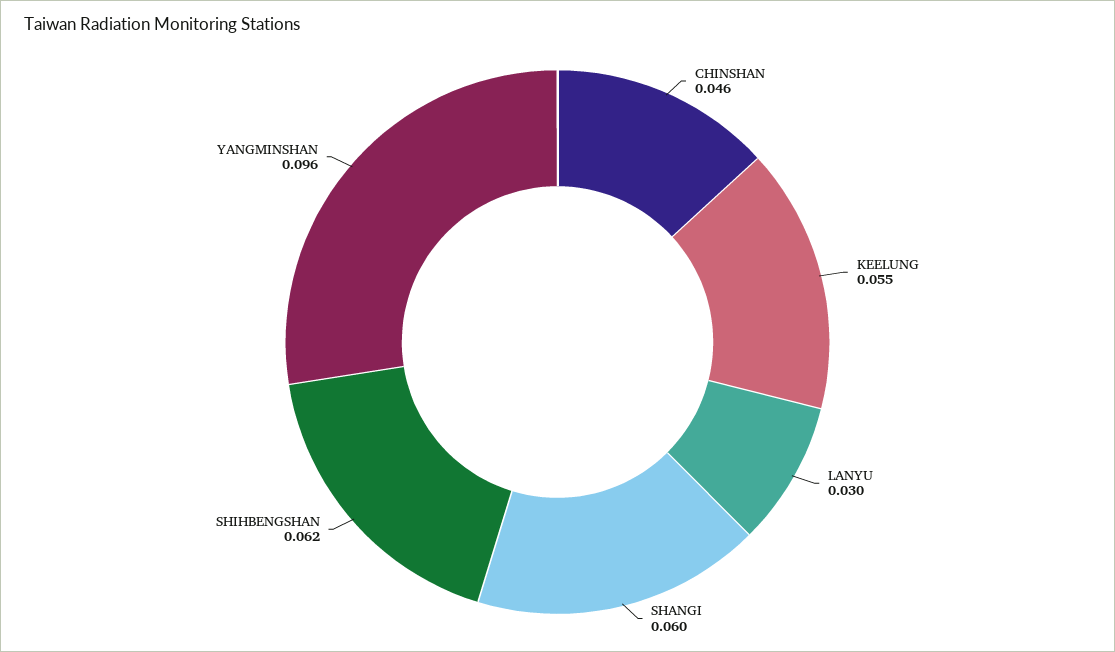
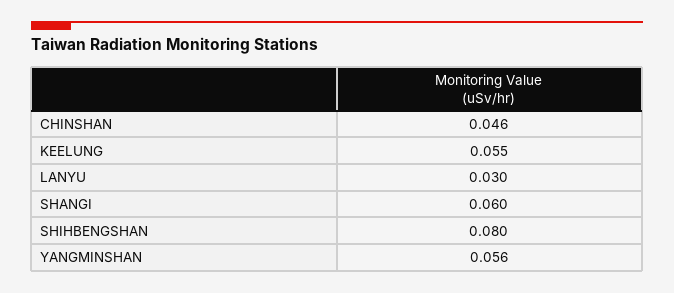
  {
    "CHINSHAN": 0.046,
    "KEELUNG": 0.055,
    "LANYU": 0.03,
    "SHANGI": 0.06,
-   "SHIHBENGSHAN": 0.062,
+   "SHIHBENGSHAN": 0.08,
-   "YANGMINSHAN": 0.096
+   "YANGMINSHAN": 0.056
  }

